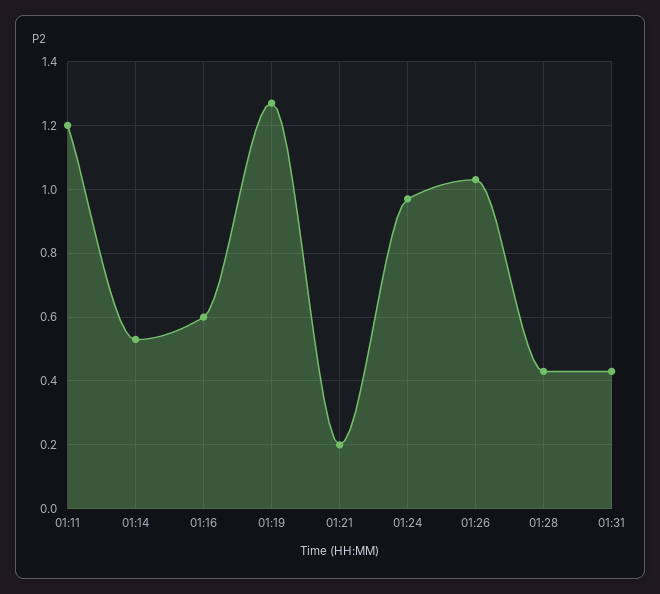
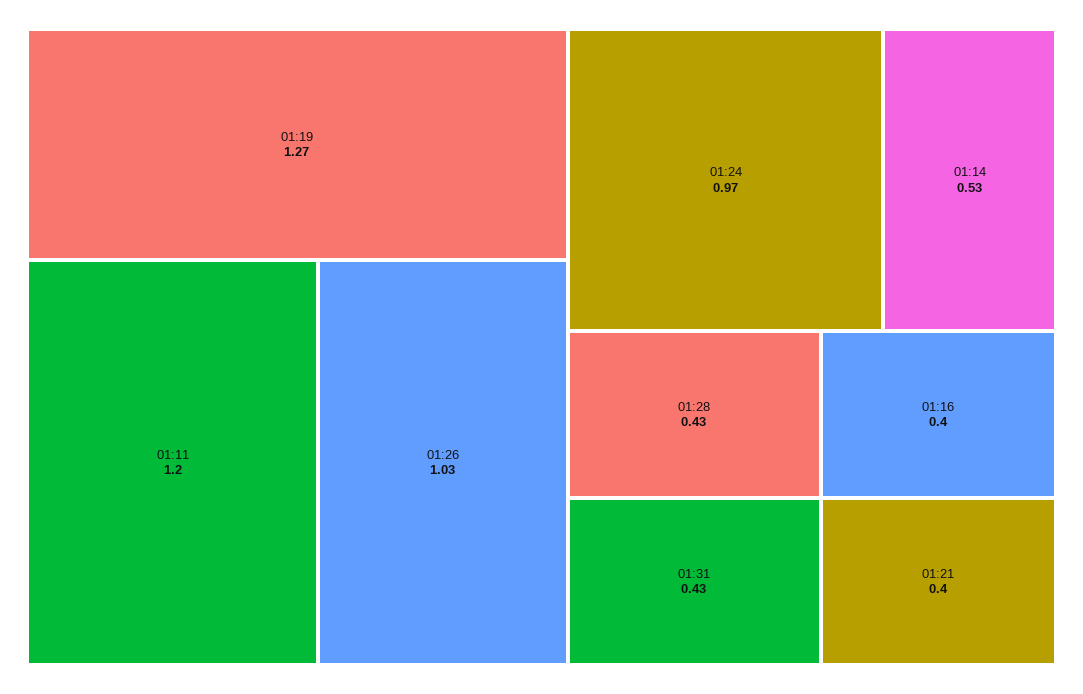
  {
    "01:11": 1.2,
    "01:14": 0.53,
-   "01:16": 0.6,
+   "01:16": 0.4,
    "01:19": 1.27,
-   "01:21": 0.2,
+   "01:21": 0.4,
    "01:24": 0.97,
    "01:26": 1.03,
    "01:28": 0.43,
    "01:31": 0.43
  }

